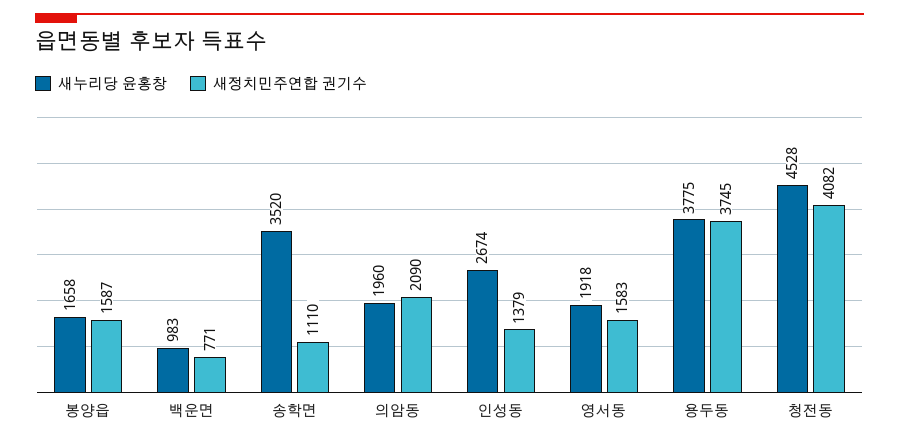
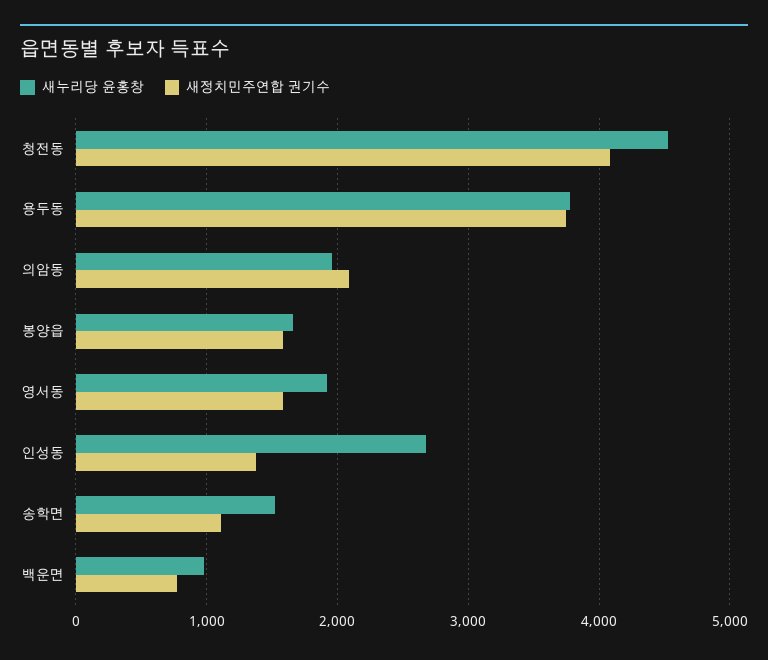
  {
    "새누리당 윤홍창": {
      "봉양읍": 1658,
      "백운면": 983,
-     "송학면": 3520,
+     "송학면": 1500,
      "의암동": 1960,
      "인성동": 2674,
      "영서동": 1918,
      "용두동": 3775,
      "청전동": 4528
    },
    "새정치민주연합 권기수": {
      "봉양읍": 1587,
      "백운면": 771,
      "송학면": 1110,
      "의암동": 2090,
      "인성동": 1379,
      "영서동": 1583,
      "용두동": 3745,
      "청전동": 4082
    }
  }

